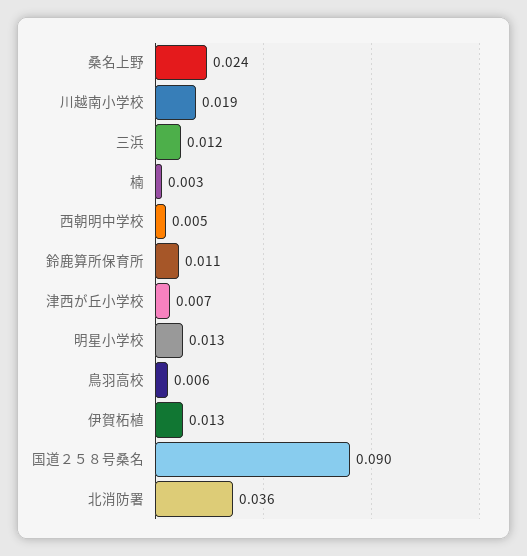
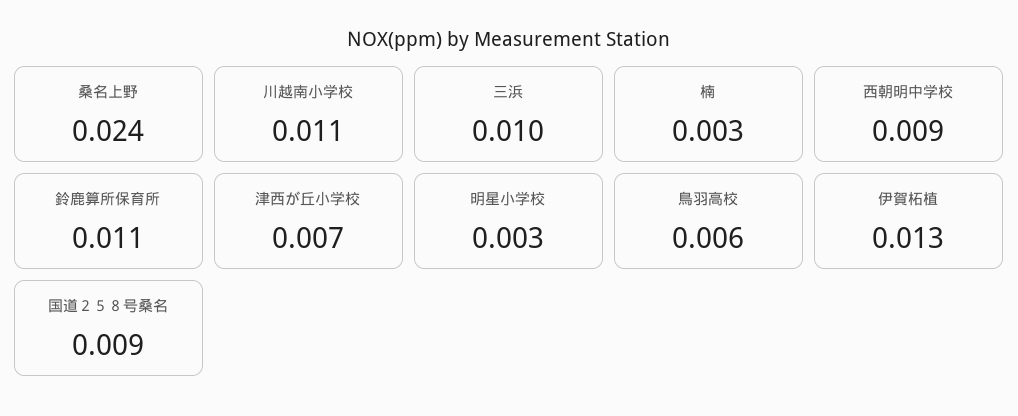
  {
    "桑名上野": 0.024,
-   "川越南小学校": 0.019,
+   "川越南小学校": 0.011,
-   "三浜": 0.012,
+   "三浜": 0.01,
    "楠": 0.003,
-   "西朝明中学校": 0.005,
+   "西朝明中学校": 0.009,
    "鈴鹿算所保育所": 0.011,
    "津西が丘小学校": 0.007,
-   "明星小学校": 0.013,
+   "明星小学校": 0.003,
    "鳥羽高校": 0.006,
    "伊賀柘植": 0.013,
-   "国道２５８号桑名": 0.09,
+   "国道２５８号桑名": 0.009
-   "北消防署": 0.036
  }

